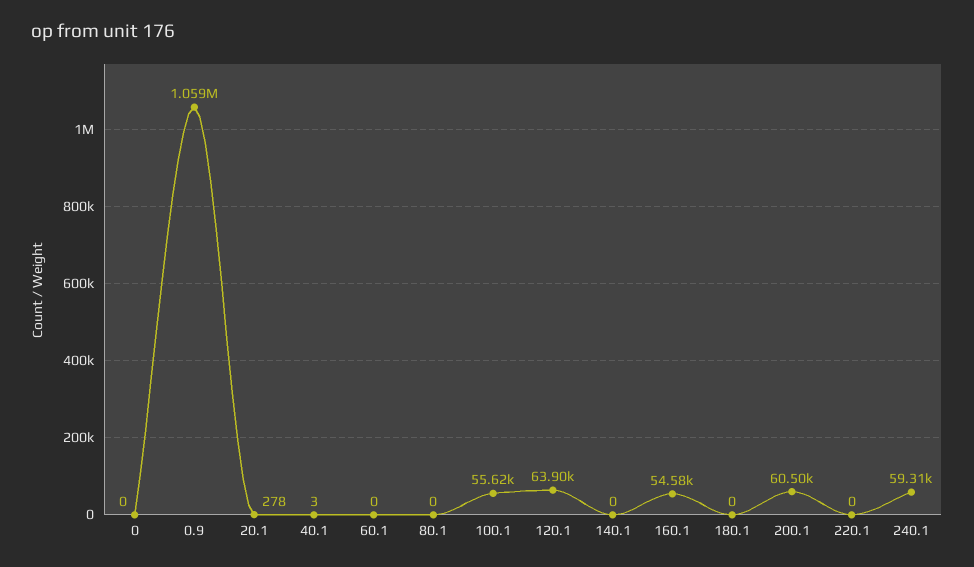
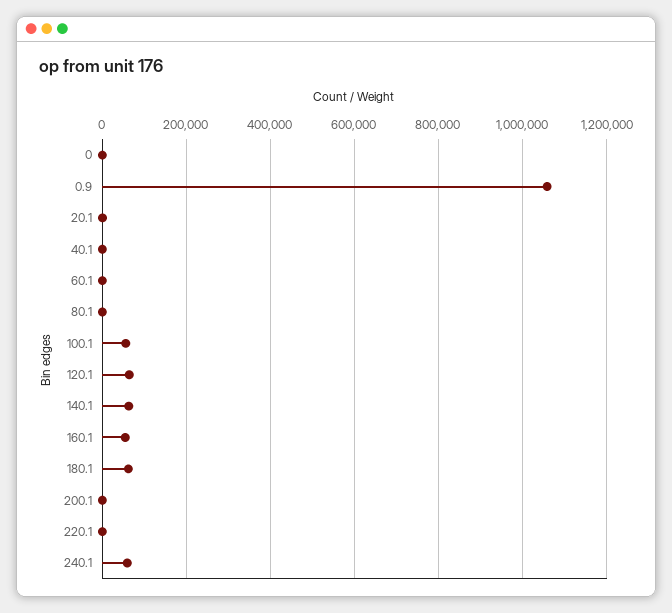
  {
    "0": 0,
    "0.9": 1059000,
    "20.1": 278,
    "40.1": 3,
    "60.1": 0,
    "80.1": 0,
    "100.1": 55620,
    "120.1": 63900,
-   "140.1": 0,
+   "140.1": 60000,
    "160.1": 54580,
-   "180.1": 0,
+   "180.1": 60000,
-   "200.1": 60500,
+   "200.1": 0,
    "220.1": 0,
    "240.1": 59310
  }

